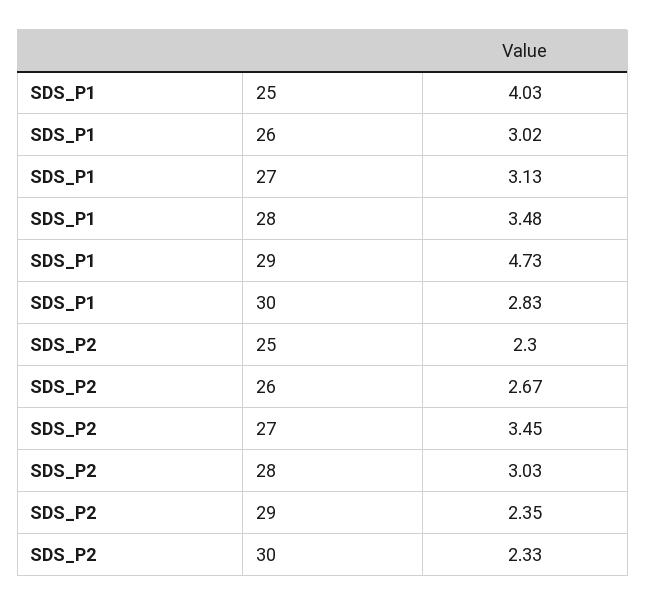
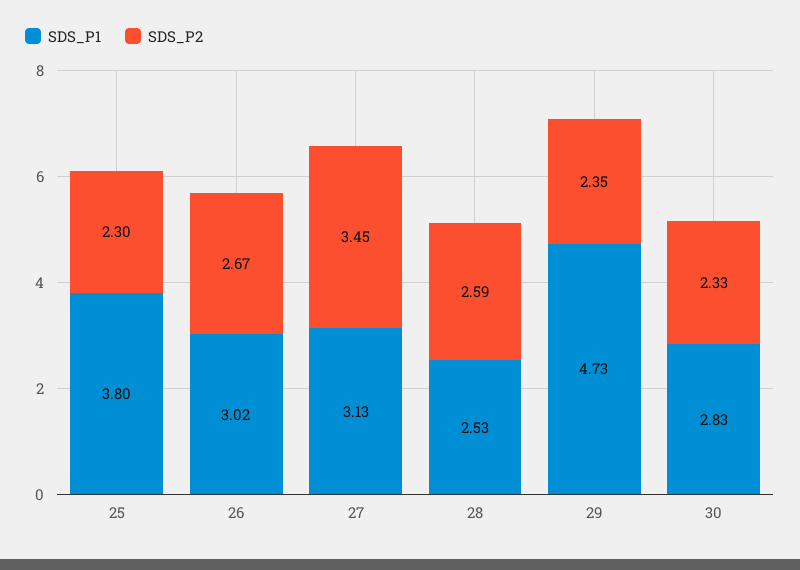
  {
    "SDS_P1": {
-     "25": 4.03,
+     "25": 3.8,
      "26": 3.02,
      "27": 3.13,
-     "28": 3.48,
+     "28": 2.53,
      "29": 4.73,
      "30": 2.83
    },
    "SDS_P2": {
      "25": 2.3,
      "26": 2.67,
      "27": 3.45,
-     "28": 3.03,
+     "28": 2.59,
      "29": 2.35,
      "30": 2.33
    }
  }

